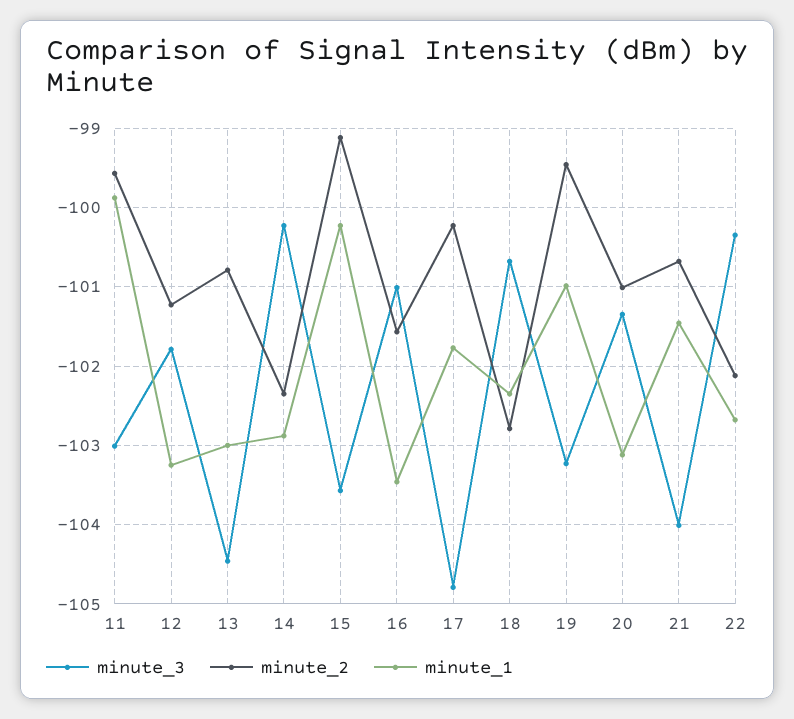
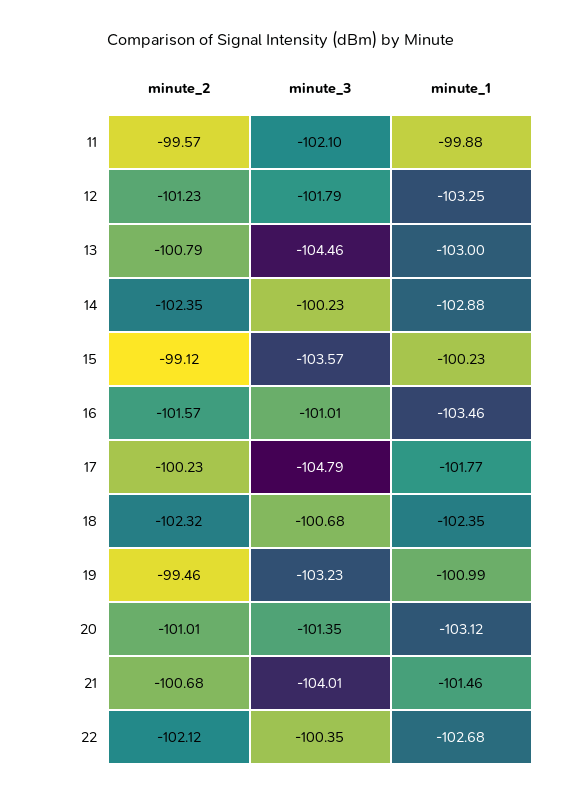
  {
    "minute_3": {
-     "11": -103,
+     "11": -102.1,
      "12": -101.79,
      "13": -104.46,
      "14": -100.23,
      "15": -103.57,
      "16": -101.01,
      "17": -104.79,
      "18": -100.68,
      "19": -103.23,
      "20": -101.35,
      "21": -104.01,
      "22": -100.35
    },
    "minute_2": {
      "11": -99.57,
      "12": -101.23,
      "13": -100.79,
      "14": -102.35,
      "15": -99.12,
      "16": -101.57,
      "17": -100.23,
-     "18": -102.8,
+     "18": -102.32,
      "19": -99.46,
      "20": -101.01,
      "21": -100.68,
      "22": -102.12
    },
    "minute_1": {
      "11": -99.88,
      "12": -103.25,
      "13": -103,
      "14": -102.88,
      "15": -100.23,
      "16": -103.46,
      "17": -101.77,
      "18": -102.35,
      "19": -100.99,
      "20": -103.12,
      "21": -101.46,
      "22": -102.68
    }
  }

